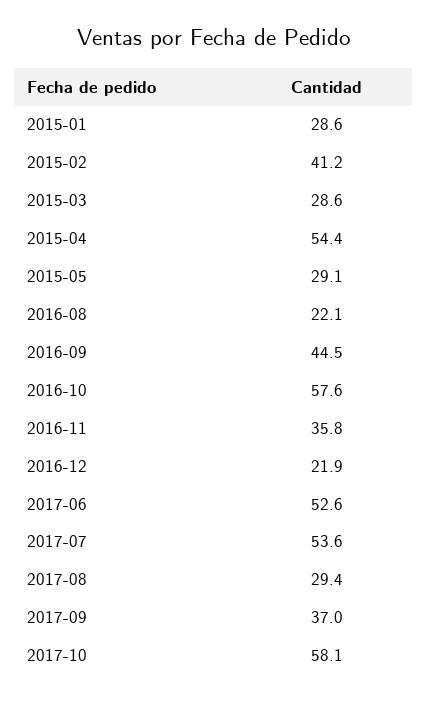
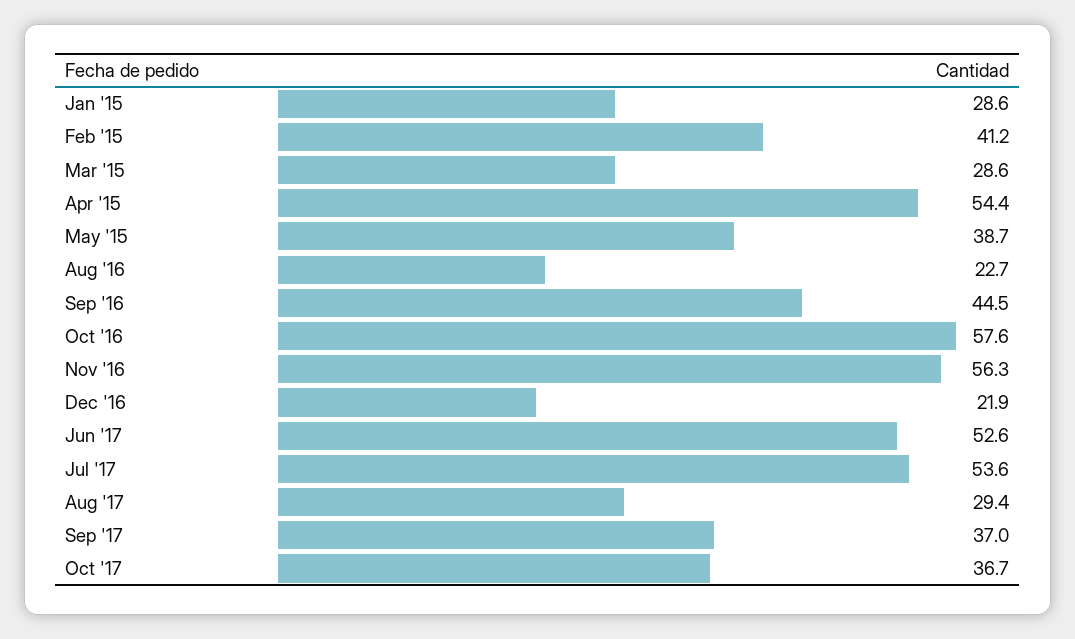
  {
    "2015-01": 28.6,
    "2015-02": 41.2,
    "2015-03": 28.6,
    "2015-04": 54.4,
-   "2015-05": 29.1,
+   "2015-05": 38.7,
-   "2016-08": 22.1,
+   "2016-08": 22.7,
    "2016-09": 44.5,
    "2016-10": 57.6,
-   "2016-11": 35.8,
+   "2016-11": 56.3,
    "2016-12": 21.9,
    "2017-06": 52.6,
    "2017-07": 53.6,
    "2017-08": 29.4,
    "2017-09": 37,
-   "2017-10": 58.1
+   "2017-10": 36.7
  }

